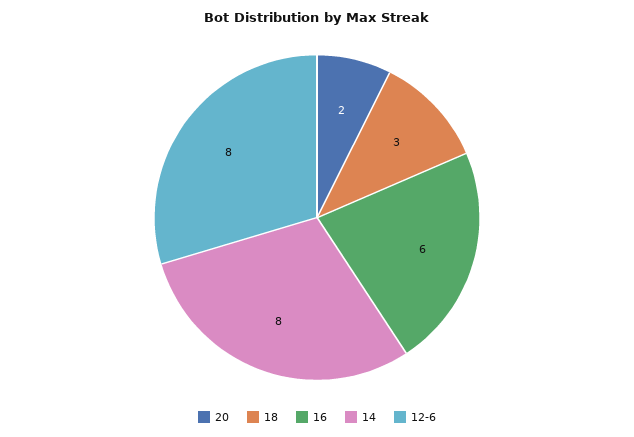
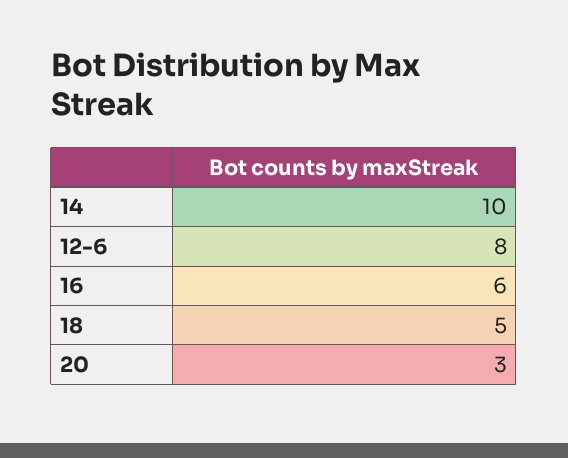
  {
-   "20": 2,
+   "20": 3,
-   "18": 3,
+   "18": 5,
    "16": 6,
-   "14": 8,
+   "14": 10,
    "12-6": 8
  }

